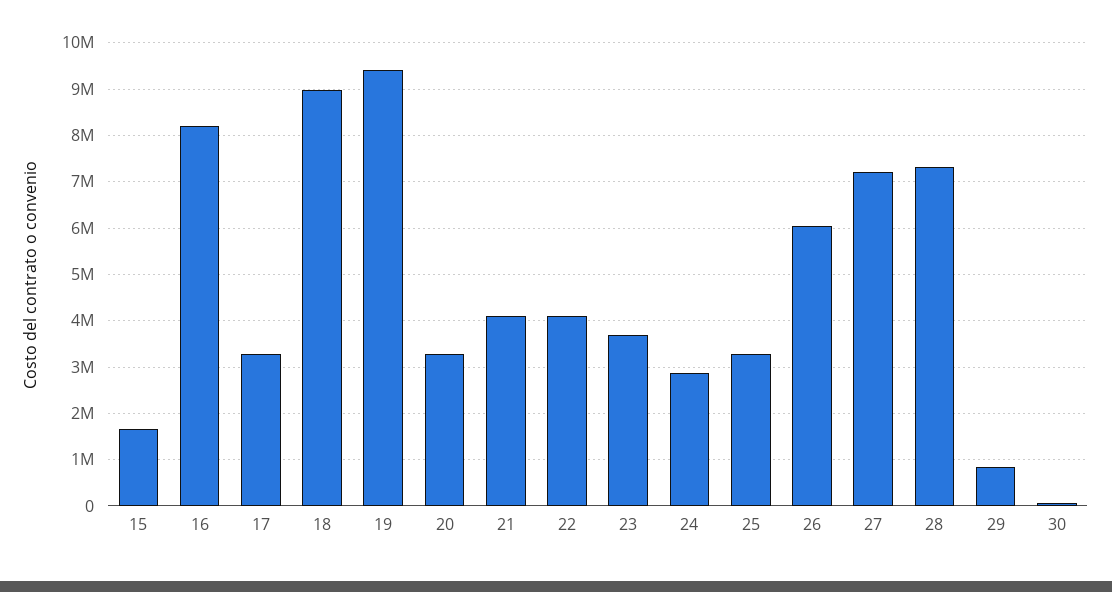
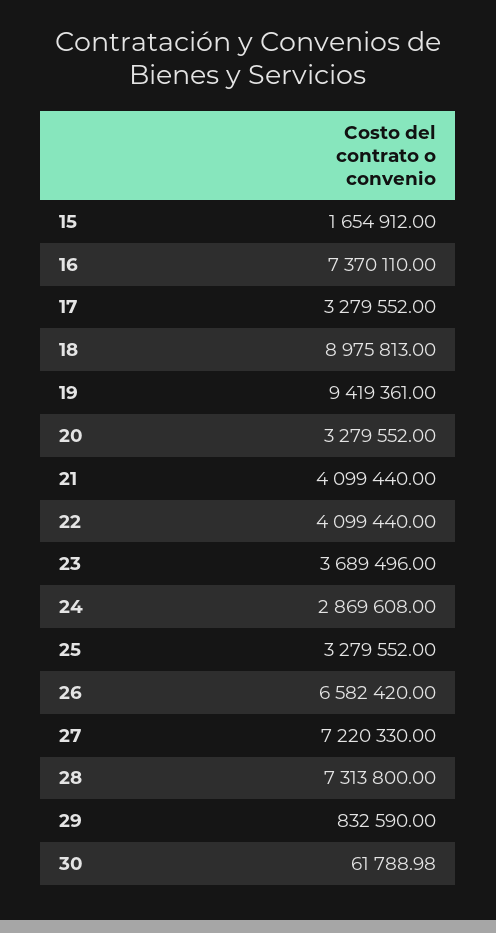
  {
    "15": 1654912,
-   "16": 8200000,
+   "16": 7370110,
    "17": 3279552,
    "18": 8975813,
    "19": 9419361,
    "20": 3279552,
    "21": 4099440,
    "22": 4099440,
    "23": 3689496,
    "24": 2869608,
    "25": 3279552,
-   "26": 6000000,
+   "26": 6582420,
    "27": 7220330,
    "28": 7313800,
    "29": 832590,
    "30": 61788.98
  }

